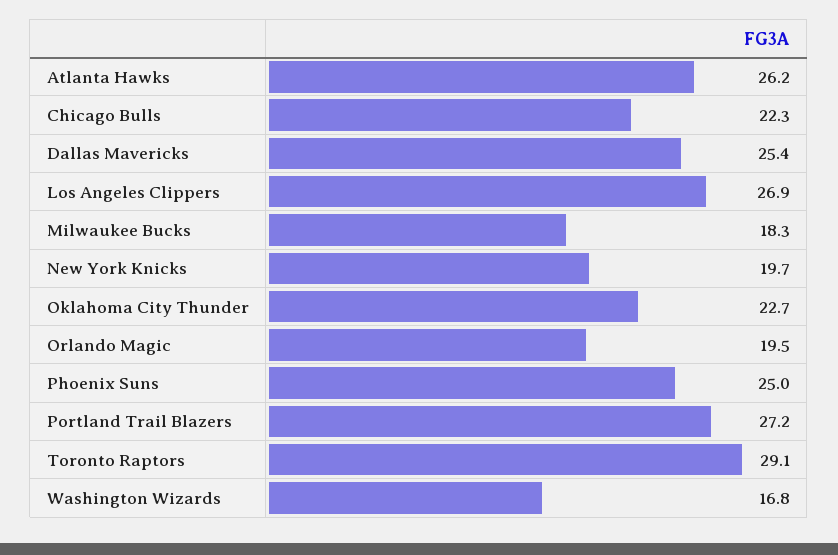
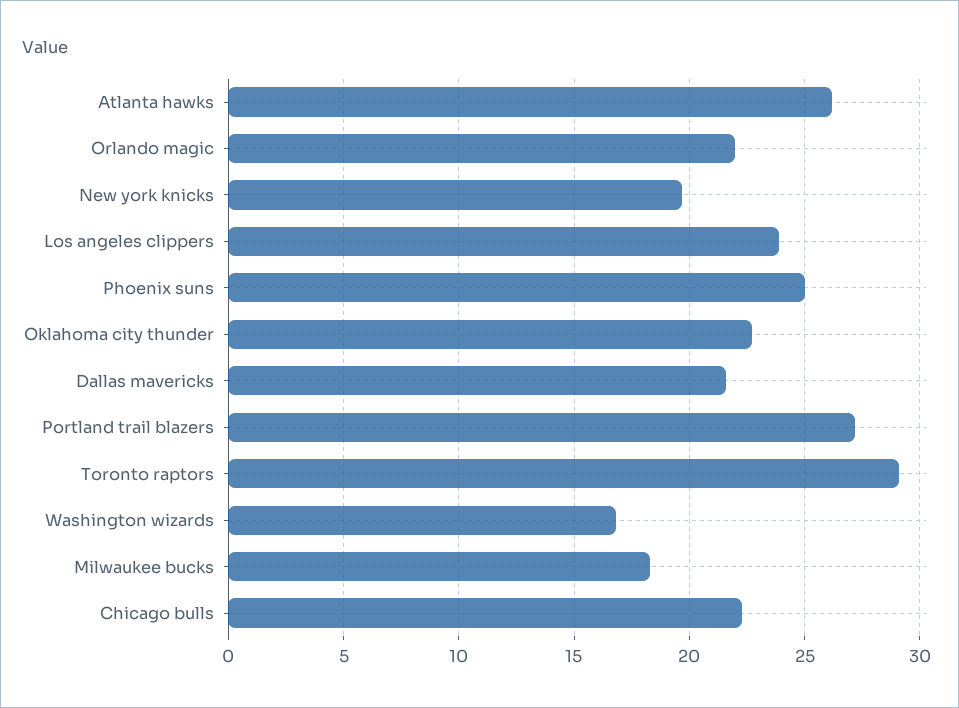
  {
    "Atlanta Hawks": 26.2,
    "Chicago Bulls": 22.3,
-   "Dallas Mavericks": 25.4,
+   "Dallas Mavericks": 21.5,
-   "Los Angeles Clippers": 26.9,
+   "Los Angeles Clippers": 24,
    "Milwaukee Bucks": 18.3,
    "New York Knicks": 19.7,
    "Oklahoma City Thunder": 22.7,
-   "Orlando Magic": 19.5,
+   "Orlando Magic": 22,
    "Phoenix Suns": 25,
    "Portland Trail Blazers": 27.2,
    "Toronto Raptors": 29.1,
    "Washington Wizards": 16.8
  }

